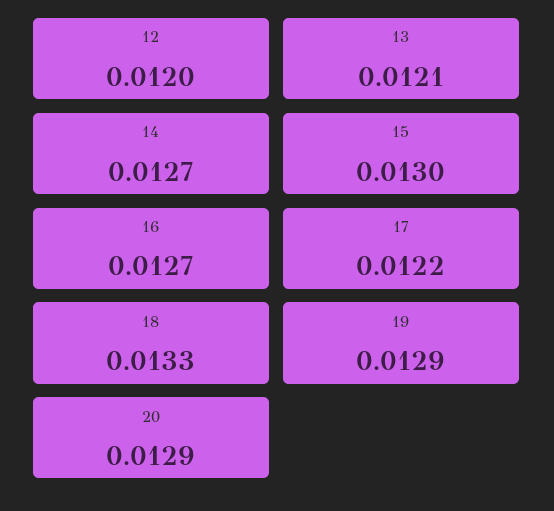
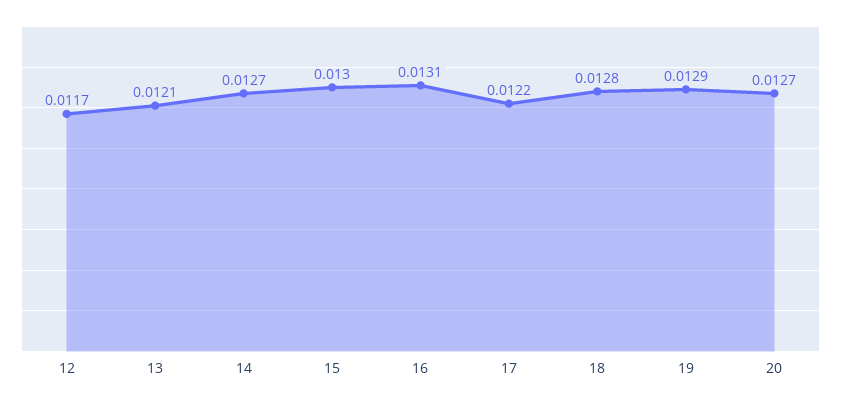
  {
-   "12": 0.012,
+   "12": 0.0117,
    "13": 0.0121,
    "14": 0.0127,
    "15": 0.013,
-   "16": 0.0127,
+   "16": 0.0131,
    "17": 0.0122,
-   "18": 0.0133,
+   "18": 0.0128,
    "19": 0.0129,
-   "20": 0.0129
+   "20": 0.0127
  }

